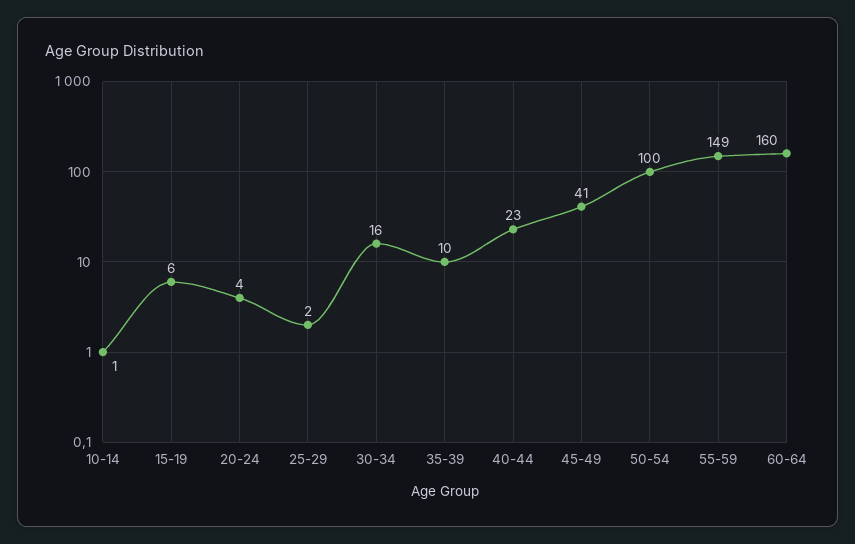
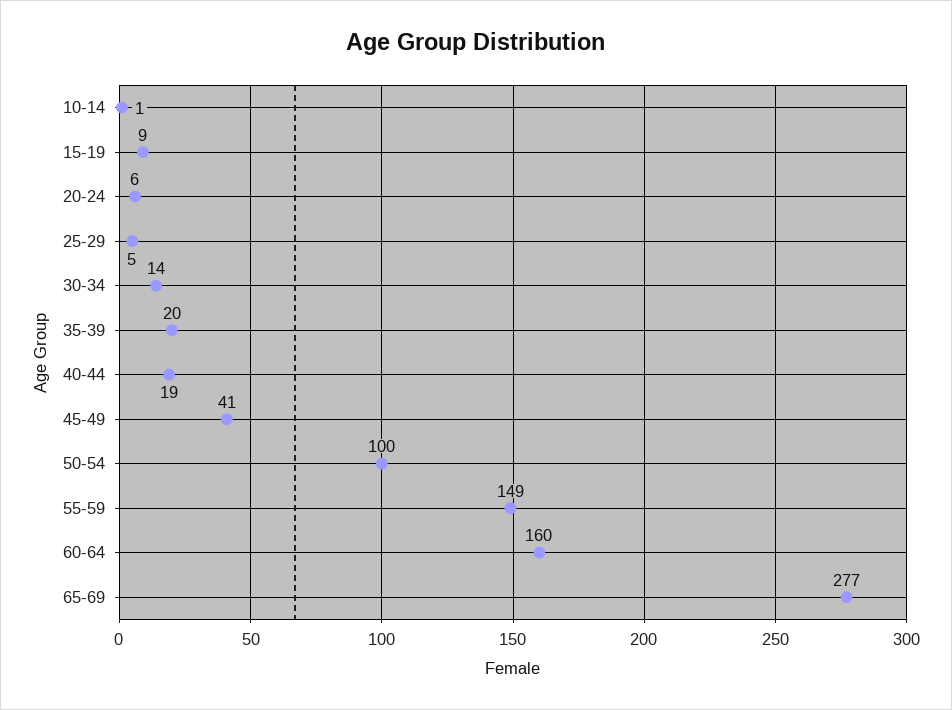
  {
    "10-14": 1,
-   "15-19": 6,
+   "15-19": 9,
-   "20-24": 4,
+   "20-24": 6,
-   "25-29": 2,
+   "25-29": 5,
-   "30-34": 16,
+   "30-34": 14,
-   "35-39": 10,
+   "35-39": 20,
-   "40-44": 23,
+   "40-44": 19,
    "45-49": 41,
    "50-54": 100,
    "55-59": 149,
-   "60-64": 160
+   "60-64": 160,
+   "65-69": 277
  }

